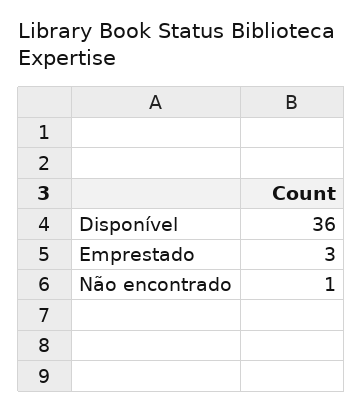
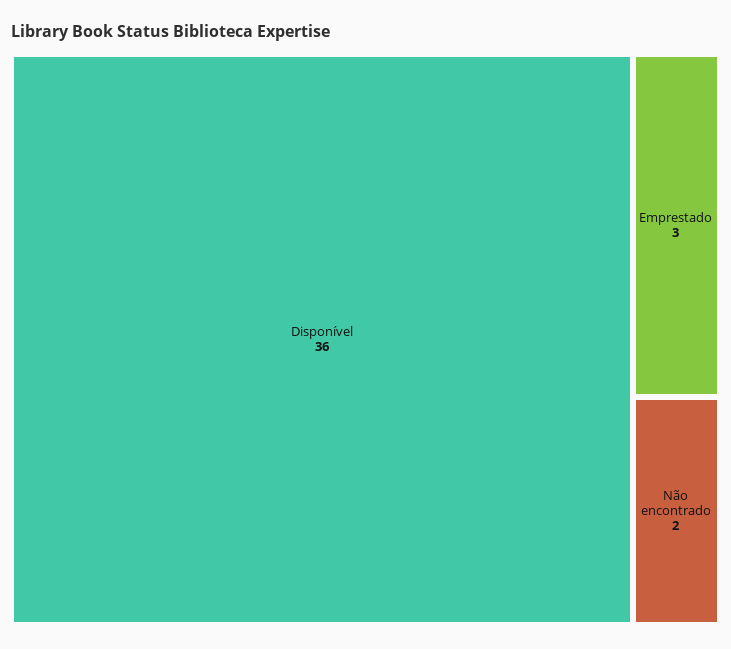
  {
    "Disponível": 36,
    "Emprestado": 3,
-   "Não encontrado": 1
+   "Não encontrado": 2
  }

